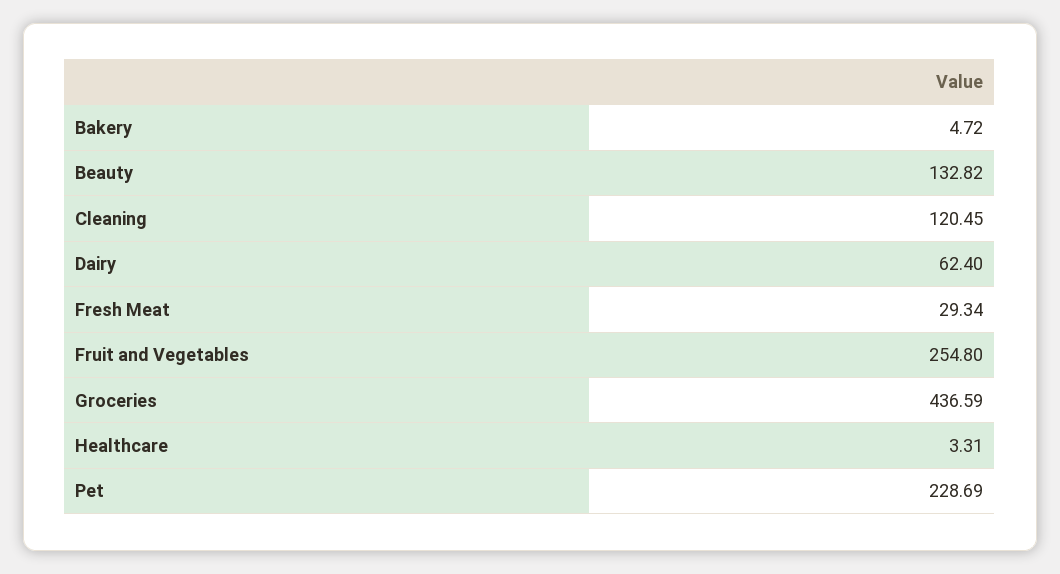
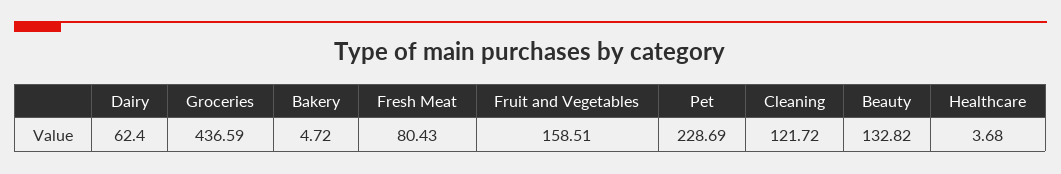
  {
    "Bakery": 4.72,
    "Beauty": 132.82,
-   "Cleaning": 120.45,
+   "Cleaning": 121.72,
    "Dairy": 62.4,
-   "Fresh Meat": 29.34,
+   "Fresh Meat": 80.43,
-   "Fruit and Vegetables": 254.8,
+   "Fruit and Vegetables": 158.51,
    "Groceries": 436.59,
-   "Healthcare": 3.31,
+   "Healthcare": 3.68,
    "Pet": 228.69
  }

